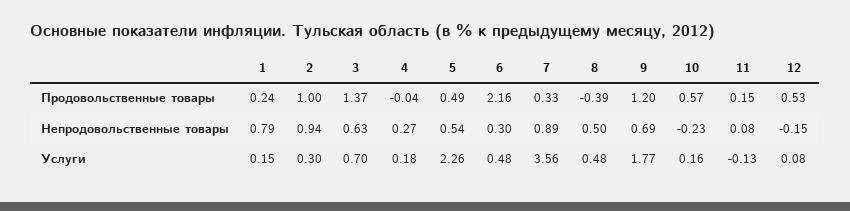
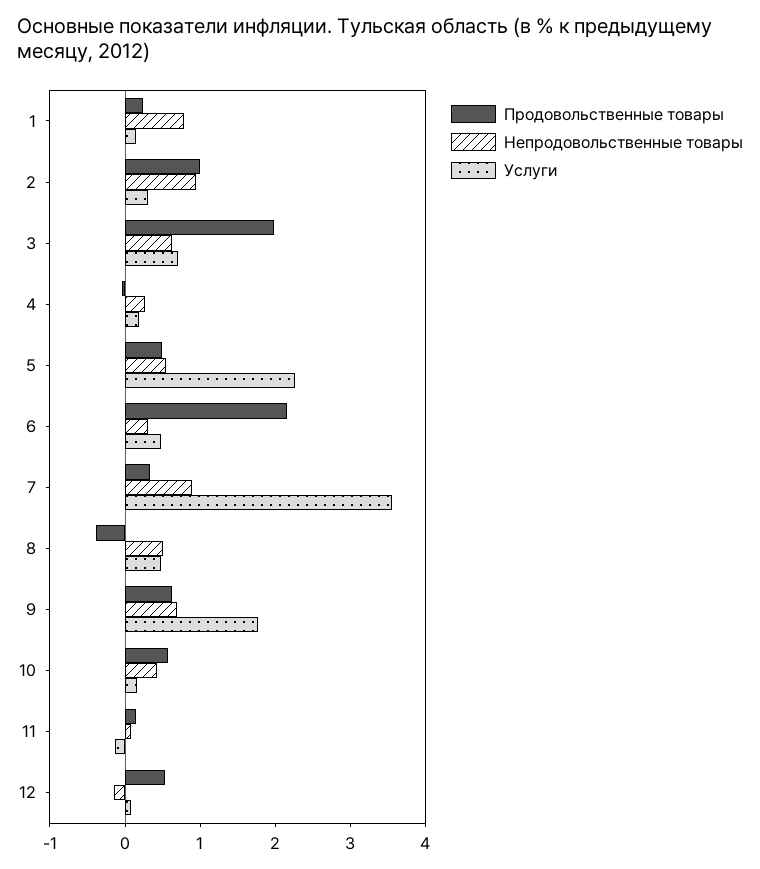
  {
    "Продовольственные товары": {
      "1": 0.24,
      "2": 1,
-     "3": 1.37,
+     "3": 2,
      "4": -0.04,
      "5": 0.49,
      "6": 2.16,
      "7": 0.33,
      "8": -0.39,
-     "9": 1.2,
+     "9": 0.6,
      "10": 0.57,
      "11": 0.15,
      "12": 0.53
    },
    "Непродовольственные товары": {
      "1": 0.79,
      "2": 0.94,
      "3": 0.63,
      "4": 0.27,
      "5": 0.54,
      "6": 0.3,
      "7": 0.89,
      "8": 0.5,
      "9": 0.69,
-     "10": -0.23,
+     "10": 0.4,
      "11": 0.08,
      "12": -0.15
    },
    "Услуги": {
      "1": 0.15,
      "2": 0.3,
      "3": 0.7,
      "4": 0.18,
      "5": 2.26,
      "6": 0.48,
      "7": 3.56,
      "8": 0.48,
      "9": 1.77,
      "10": 0.16,
      "11": -0.13,
      "12": 0.08
    }
  }

